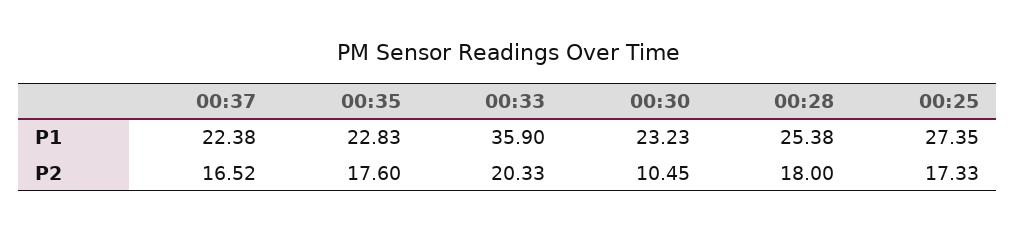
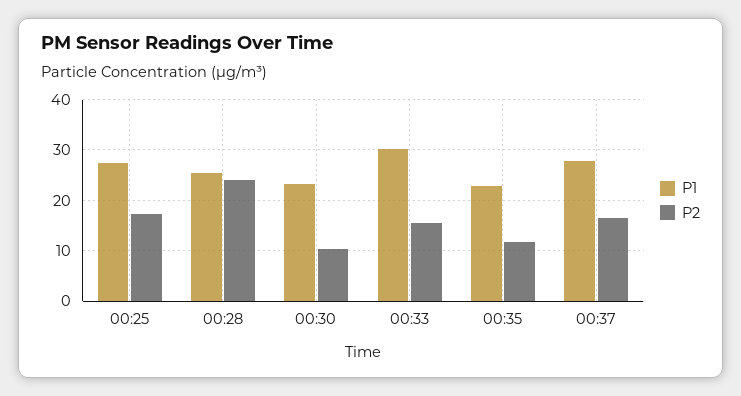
  {
    "P1": {
-     "00:37": 22.38,
+     "00:37": 28,
      "00:35": 22.83,
-     "00:33": 35.9,
+     "00:33": 30,
      "00:30": 23.23,
      "00:28": 25.38,
      "00:25": 27.35
    },
    "P2": {
      "00:37": 16.52,
-     "00:35": 17.6,
+     "00:35": 12,
-     "00:33": 20.33,
+     "00:33": 16,
      "00:30": 10.45,
-     "00:28": 18,
+     "00:28": 24,
      "00:25": 17.33
    }
  }

